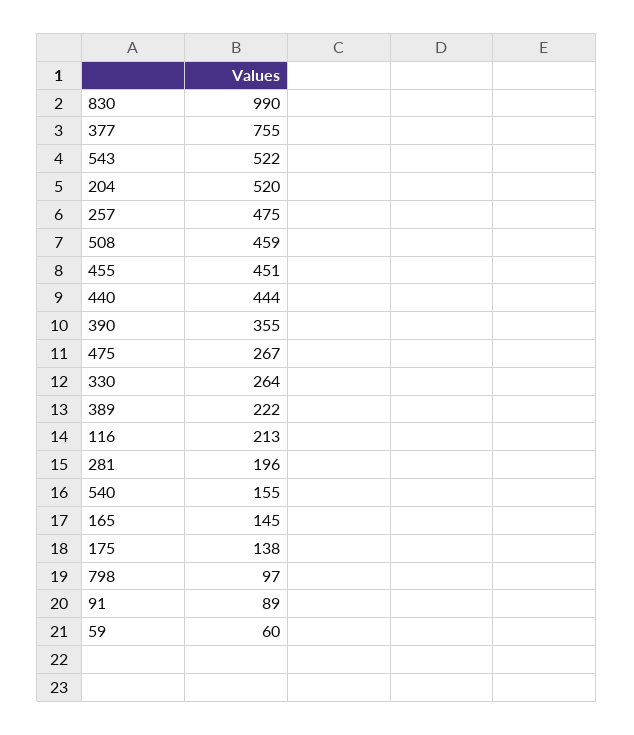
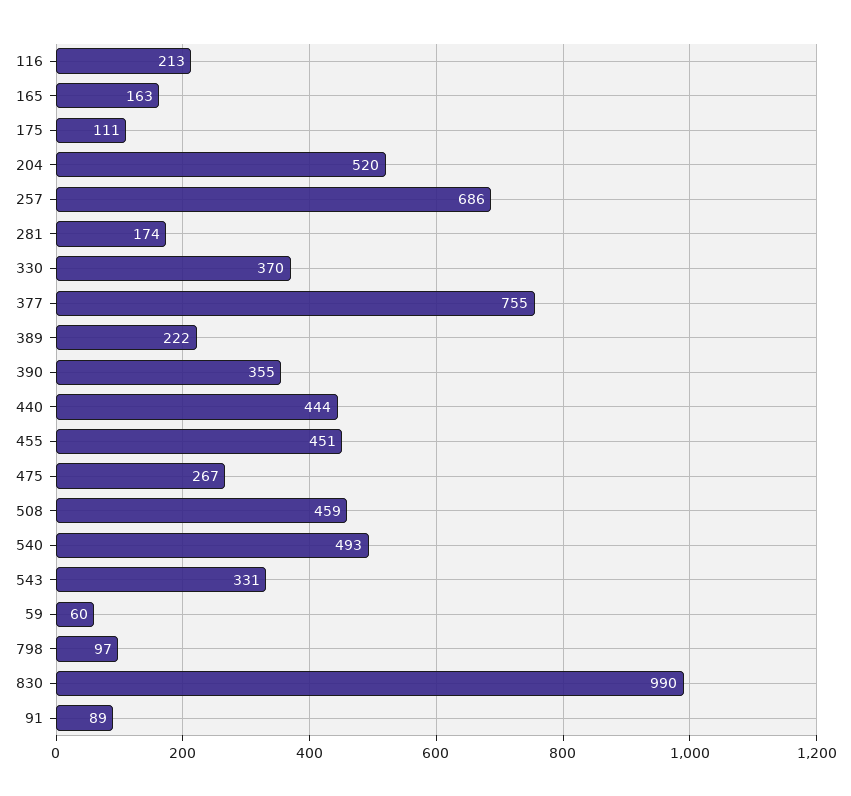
  {
    "830": 990,
    "377": 755,
-   "543": 522,
+   "543": 331,
    "204": 520,
-   "257": 475,
+   "257": 686,
    "508": 459,
    "455": 451,
    "440": 444,
    "390": 355,
    "475": 267,
-   "330": 264,
+   "330": 370,
    "389": 222,
    "116": 213,
-   "281": 196,
+   "281": 174,
-   "540": 155,
+   "540": 493,
-   "165": 145,
+   "165": 163,
-   "175": 138,
+   "175": 111,
    "798": 97,
    "91": 89,
    "59": 60
  }

